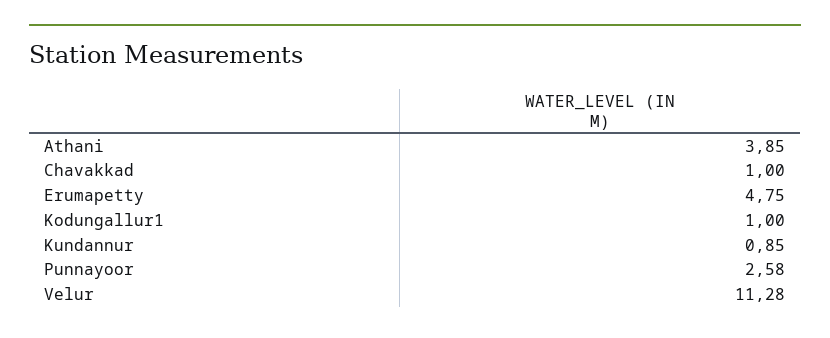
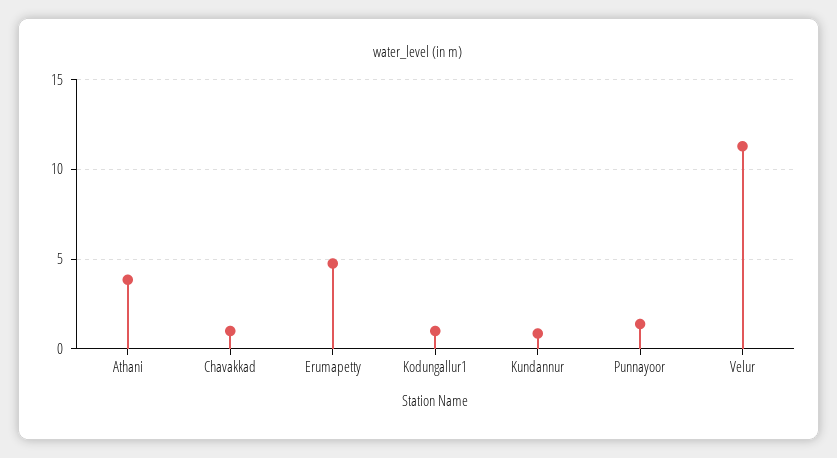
  {
    "Athani": 3.85,
    "Chavakkad": 1,
    "Erumapetty": 4.75,
    "Kodungallur1": 1,
    "Kundannur": 0.85,
-   "Punnayoor": 2.58,
+   "Punnayoor": 1.5,
    "Velur": 11.28
  }

